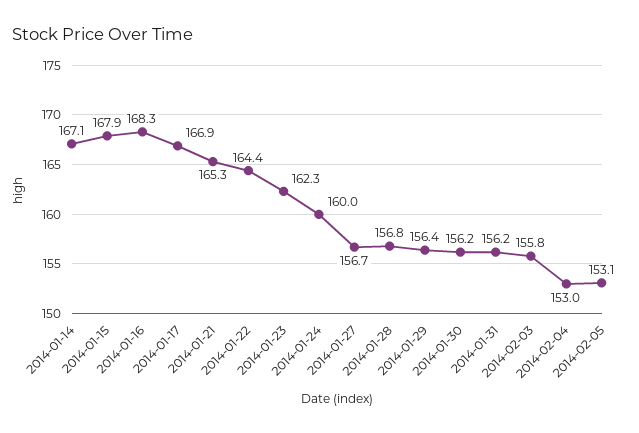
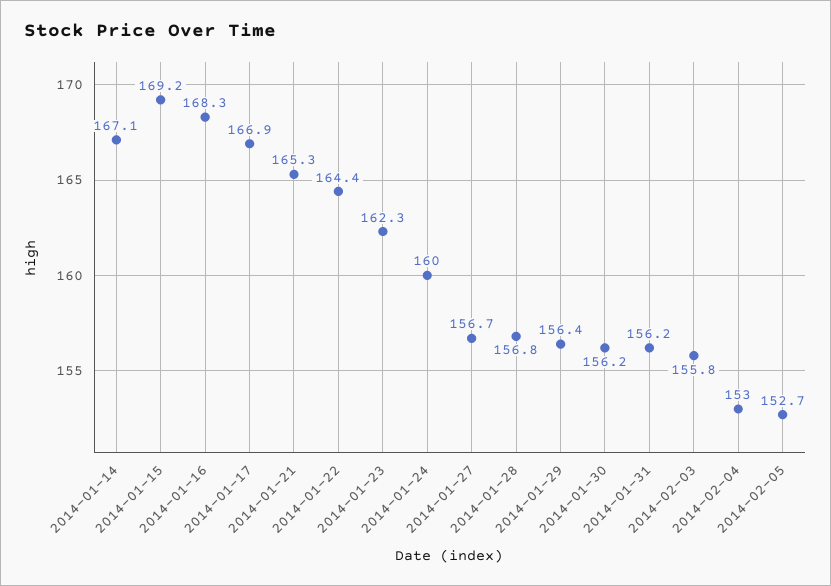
  {
    "2014-01-14": 167.1,
-   "2014-01-15": 167.9,
+   "2014-01-15": 169.2,
    "2014-01-16": 168.3,
    "2014-01-17": 166.9,
    "2014-01-21": 165.3,
    "2014-01-22": 164.4,
    "2014-01-23": 162.3,
    "2014-01-24": 160,
    "2014-01-27": 156.7,
    "2014-01-28": 156.8,
    "2014-01-29": 156.4,
    "2014-01-30": 156.2,
    "2014-01-31": 156.2,
    "2014-02-03": 155.8,
    "2014-02-04": 153,
-   "2014-02-05": 153.1
+   "2014-02-05": 152.7
  }

